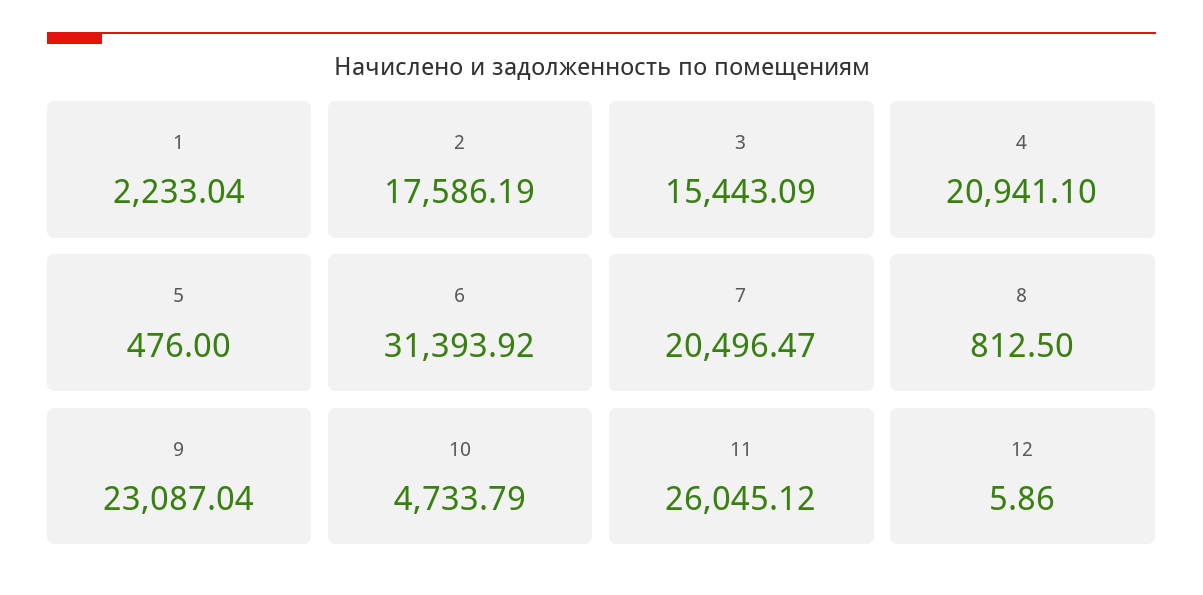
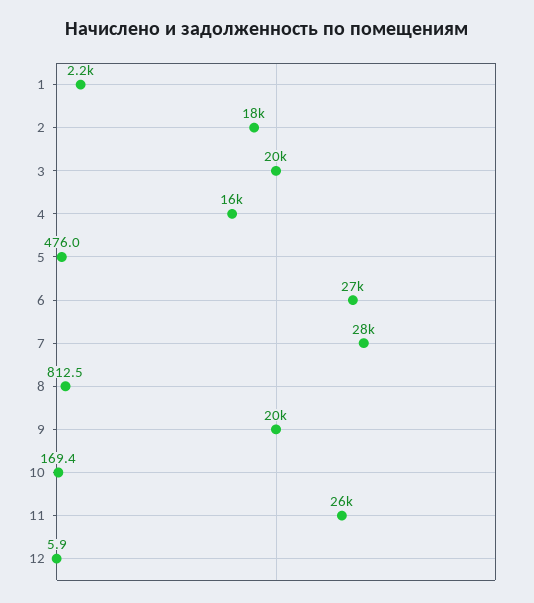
  {
    "1": 2233.04,
    "2": 17586.19,
-   "3": 15443.09,
+   "3": 20000,
-   "4": 20941.1,
+   "4": 16000,
    "5": 476,
-   "6": 31393.92,
+   "6": 27000,
-   "7": 20496.47,
+   "7": 28000,
    "8": 812.5,
-   "9": 23087.04,
+   "9": 20000,
-   "10": 4733.79,
+   "10": 169.4,
    "11": 26045.12,
    "12": 5.86
  }

